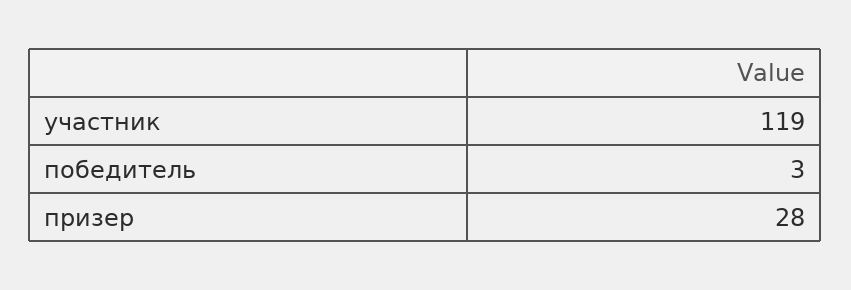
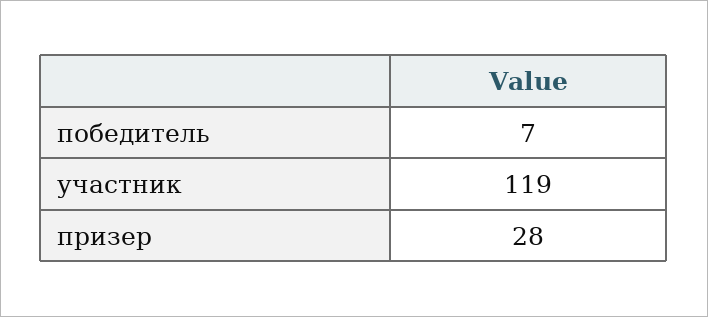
  {
    "участник": 119,
-   "победитель": 3,
+   "победитель": 7,
    "призер": 28
  }

